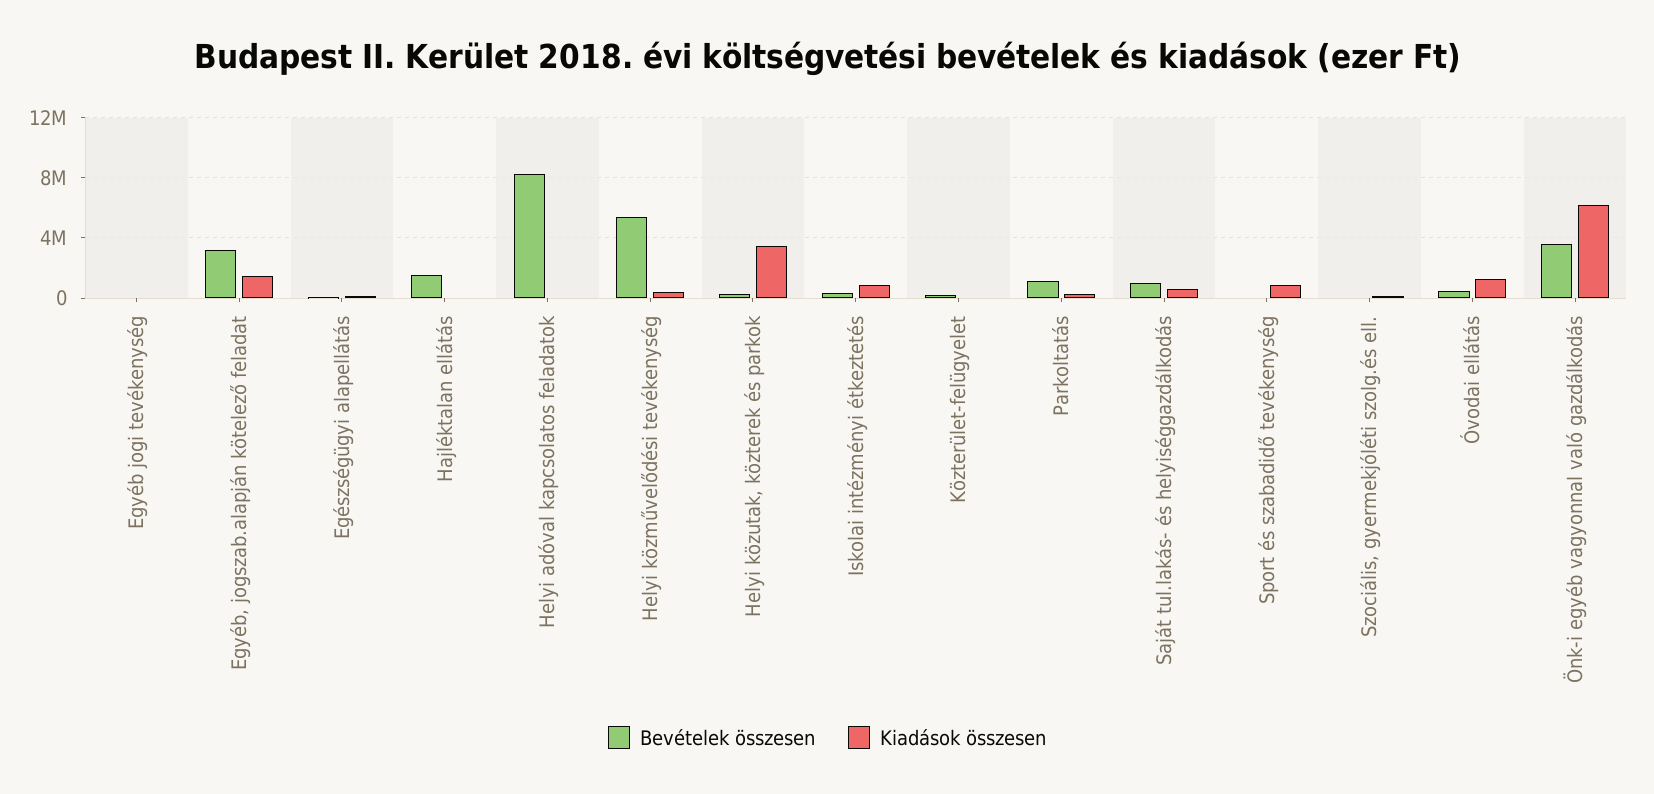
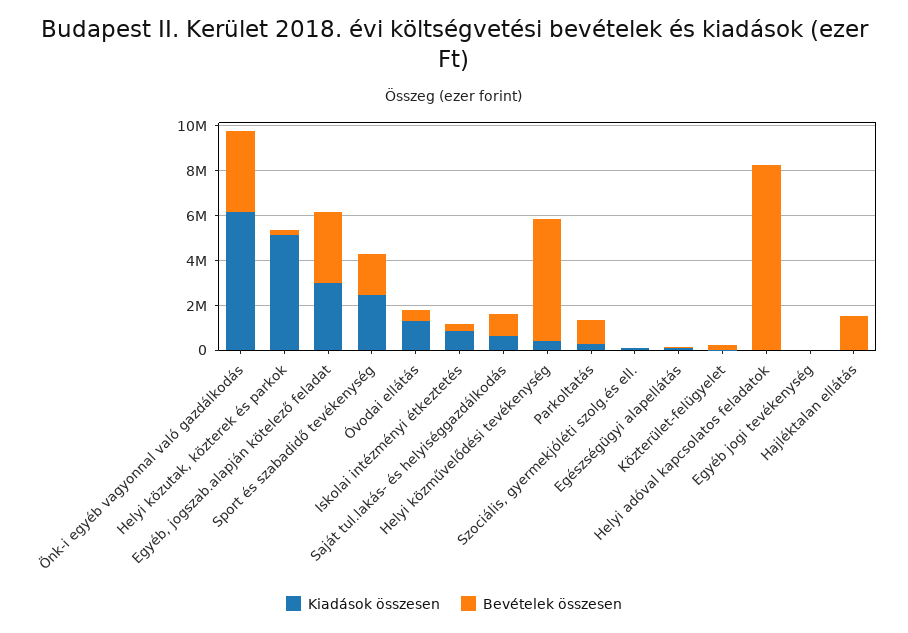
  {
    "Bevételek összesen": {
      "Egyéb jogi tevékenység": 0,
      "Egyéb, jogszab.alapján kötelező feladat": 3000000,
      "Egészségügyi alapellátás": 0,
      "Hajléktalan ellátás": 1500000,
      "Helyi adóval kapcsolatos feladatok": 8500000,
      "Helyi közművelődési tevékenység": 5500000,
      "Helyi közutak, közterek és parkok": 0,
      "Iskolai intézményi étkeztetés": 500000,
      "Közterület-felügyelet": 0,
      "Parkoltatás": 1000000,
      "Saját tul.lakás- és helyiséggazdálkodás": 1000000,
-     "Sport és szabadidő tevékenység": 0,
+     "Sport és szabadidő tevékenység": 2000000,
      "Szociális, gyermekjóléti szolg.és ell.": 0,
      "Óvodai ellátás": 500000,
      "Önk-i egyéb vagyonnal való gazdálkodás": 3500000
    },
    "Kiadások összesen": {
      "Egyéb jogi tevékenység": 0,
-     "Egyéb, jogszab.alapján kötelező feladat": 1500000,
+     "Egyéb, jogszab.alapján kötelező feladat": 3000000,
      "Egészségügyi alapellátás": 0,
      "Hajléktalan ellátás": 0,
      "Helyi adóval kapcsolatos feladatok": 0,
      "Helyi közművelődési tevékenység": 500000,
-     "Helyi közutak, közterek és parkok": 3500000,
+     "Helyi közutak, közterek és parkok": 5000000,
      "Iskolai intézményi étkeztetés": 1000000,
      "Közterület-felügyelet": 0,
      "Parkoltatás": 500000,
      "Saját tul.lakás- és helyiséggazdálkodás": 500000,
-     "Sport és szabadidő tevékenység": 1000000,
+     "Sport és szabadidő tevékenység": 2500000,
      "Szociális, gyermekjóléti szolg.és ell.": 0,
      "Óvodai ellátás": 1500000,
      "Önk-i egyéb vagyonnal való gazdálkodás": 6000000
    }
  }

